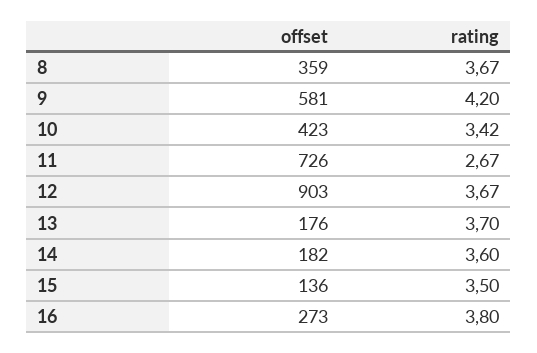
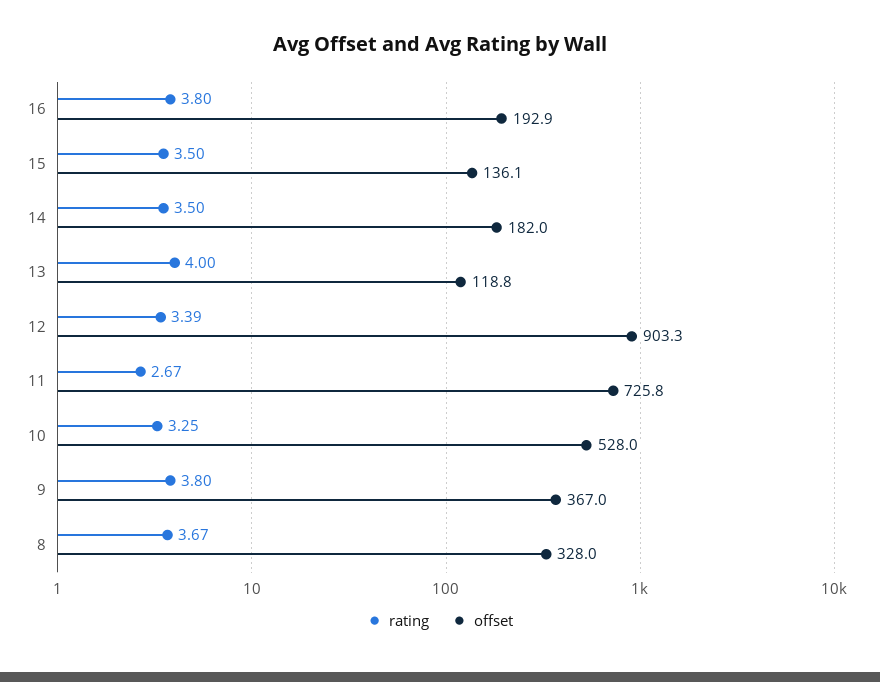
  {
    "offset": {
-     "8": 359,
+     "8": 328,
-     "9": 581,
+     "9": 367,
-     "10": 423,
+     "10": 528,
      "11": 725.8,
      "12": 903.3,
-     "13": 176,
+     "13": 118.8,
      "14": 182,
      "15": 136.1,
-     "16": 273
+     "16": 192.9
    },
    "rating": {
      "8": 3.67,
-     "9": 4.2,
+     "9": 3.8,
-     "10": 3.42,
+     "10": 3.25,
      "11": 2.67,
-     "12": 3.67,
+     "12": 3.39,
-     "13": 3.7,
+     "13": 4,
-     "14": 3.6,
+     "14": 3.5,
      "15": 3.5,
      "16": 3.8
    }
  }

